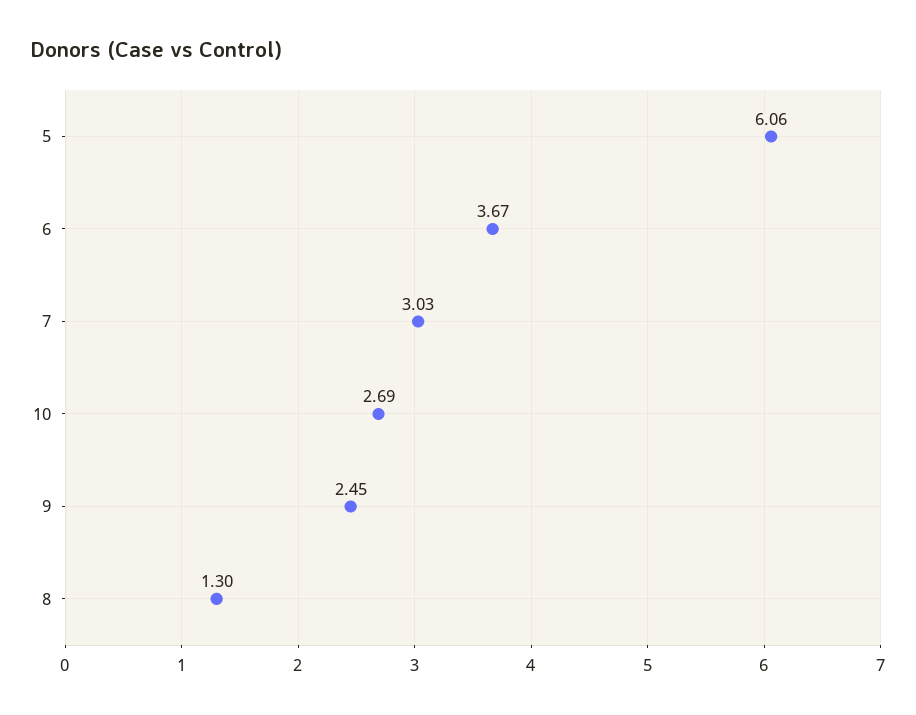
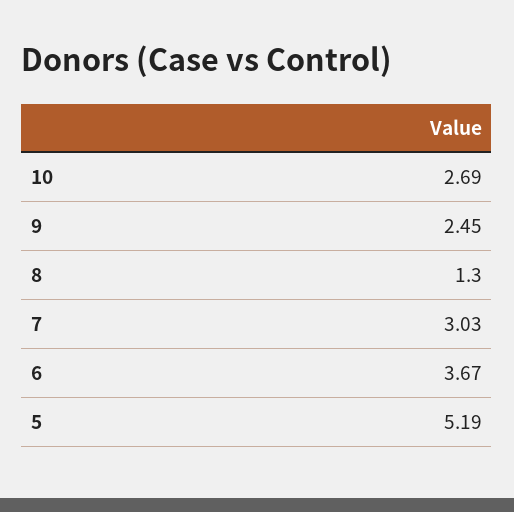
  {
-   "5": 6.06,
+   "5": 5.19,
    "6": 3.67,
    "7": 3.03,
    "10": 2.69,
    "9": 2.45,
    "8": 1.3
  }

